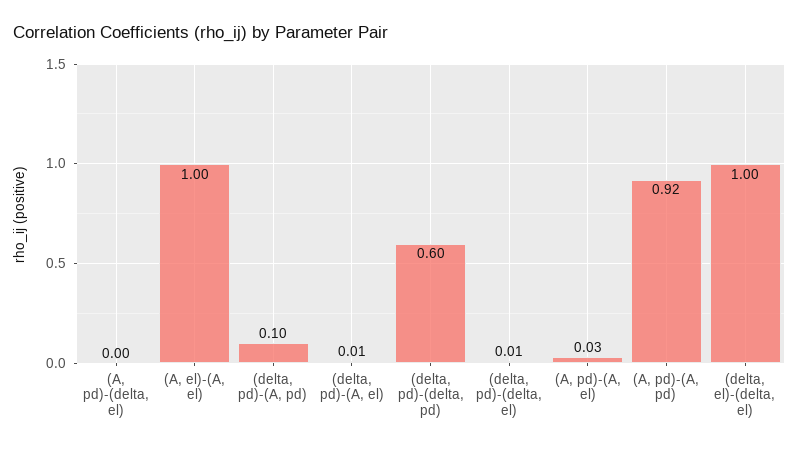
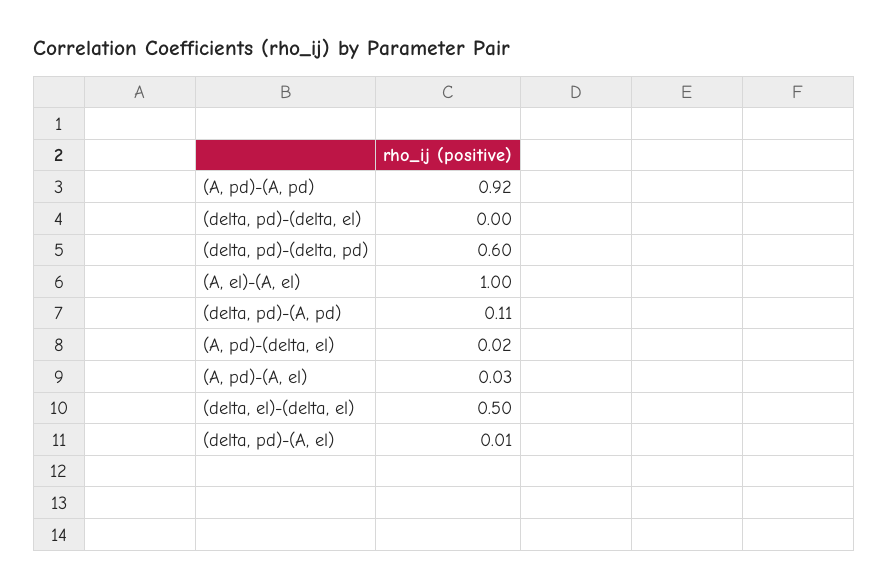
  {
-   "(A, pd)-(delta, el)": 0,
+   "(A, pd)-(delta, el)": 0.02,
    "(A, el)-(A, el)": 1,
-   "(delta, pd)-(A, pd)": 0.1,
+   "(delta, pd)-(A, pd)": 0.11,
    "(delta, pd)-(A, el)": 0.01,
    "(delta, pd)-(delta, pd)": 0.6,
-   "(delta, pd)-(delta, el)": 0.01,
+   "(delta, pd)-(delta, el)": 0,
    "(A, pd)-(A, el)": 0.03,
    "(A, pd)-(A, pd)": 0.92,
-   "(delta, el)-(delta, el)": 1
+   "(delta, el)-(delta, el)": 0.5
  }

